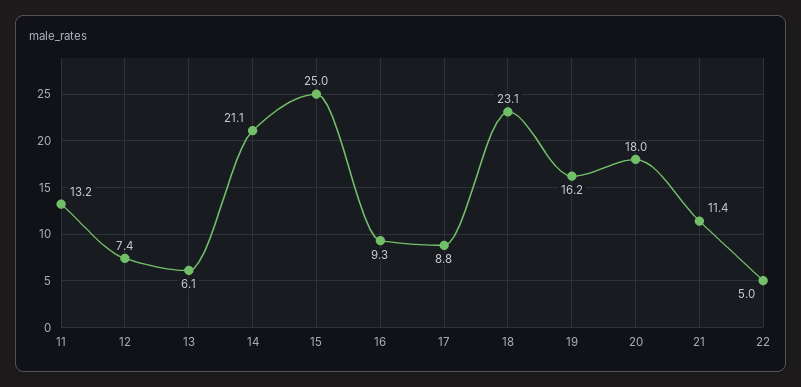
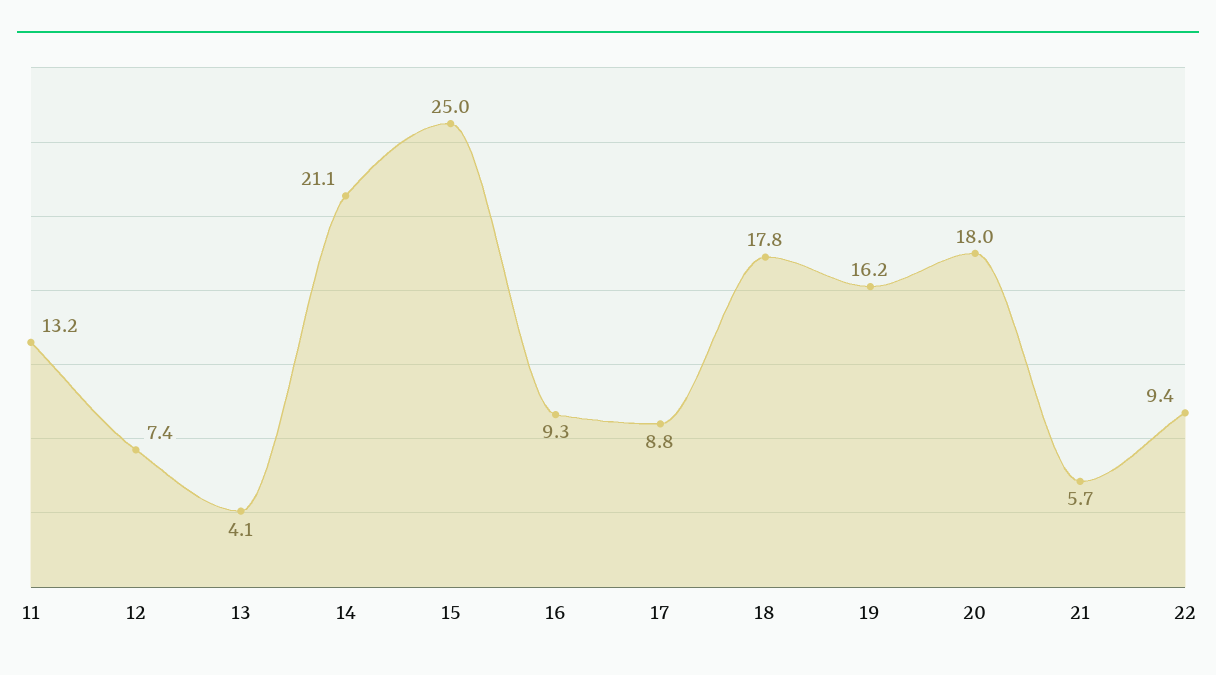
  {
    "11": 13.2,
    "12": 7.4,
-   "13": 6.1,
+   "13": 4.1,
    "14": 21.1,
    "15": 25,
    "16": 9.3,
    "17": 8.8,
-   "18": 23.1,
+   "18": 17.8,
    "19": 16.2,
    "20": 18,
-   "21": 11.4,
+   "21": 5.7,
-   "22": 5
+   "22": 9.4
  }

